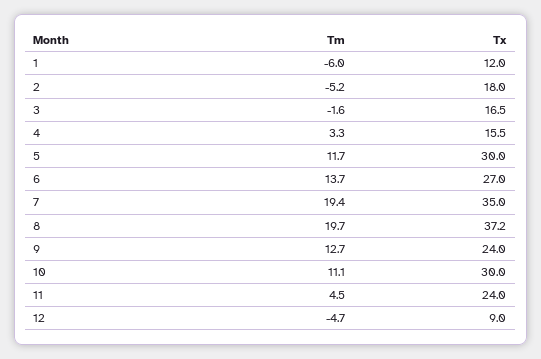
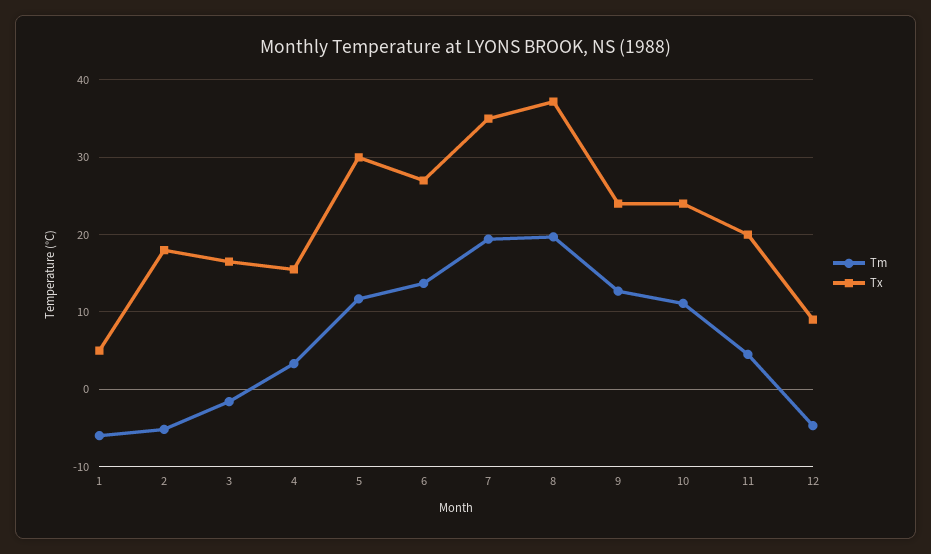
  {
    "Tm": {
      "1": -6,
      "2": -5.2,
      "3": -1.6,
      "4": 3.3,
      "5": 11.7,
      "6": 13.7,
      "7": 19.4,
      "8": 19.7,
      "9": 12.7,
      "10": 11.1,
      "11": 4.5,
      "12": -4.7
    },
    "Tx": {
-     "1": 12,
+     "1": 5,
      "2": 18,
      "3": 16.5,
      "4": 15.5,
      "5": 30,
      "6": 27,
      "7": 35,
      "8": 37.2,
      "9": 24,
-     "10": 30,
+     "10": 24,
-     "11": 24,
+     "11": 20,
      "12": 9
    }
  }

